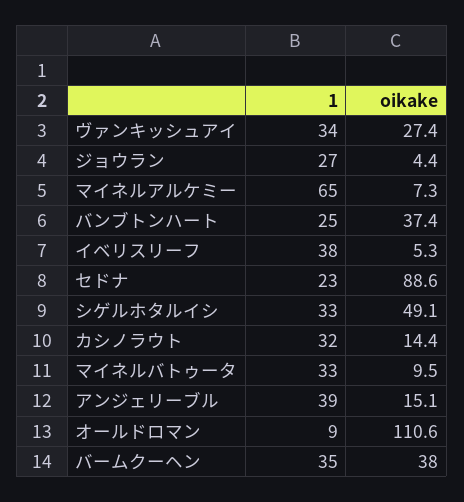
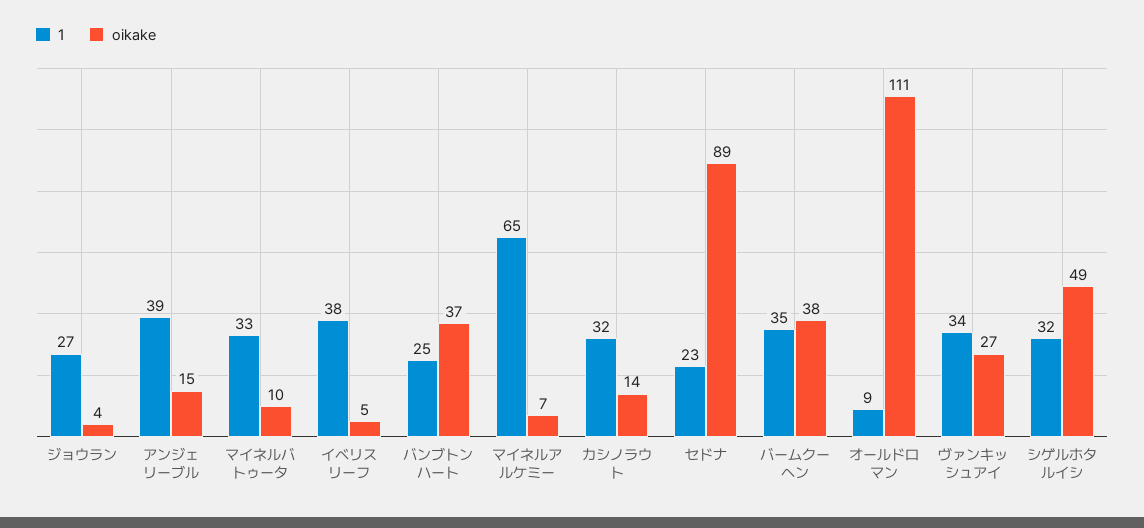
  {
    "1": {
      "ヴァンキッシュアイ": 34,
      "ジョウラン": 27,
      "マイネルアルケミー": 65,
      "バンブトンハート": 25,
      "イベリスリーフ": 38,
      "セドナ": 23,
-     "シゲルホタルイシ": 33,
+     "シゲルホタルイシ": 32,
      "カシノラウト": 32,
      "マイネルバトゥータ": 33,
      "アンジェリーブル": 39,
      "オールドロマン": 9,
      "バームクーヘン": 35
    },
    "oikake": {
      "ヴァンキッシュアイ": 27.4,
      "ジョウラン": 4.4,
      "マイネルアルケミー": 7.3,
      "バンブトンハート": 37.4,
      "イベリスリーフ": 5.3,
      "セドナ": 88.6,
      "シゲルホタルイシ": 49.1,
      "カシノラウト": 14.4,
      "マイネルバトゥータ": 9.5,
      "アンジェリーブル": 15.1,
      "オールドロマン": 110.6,
      "バームクーヘン": 38
    }
  }

